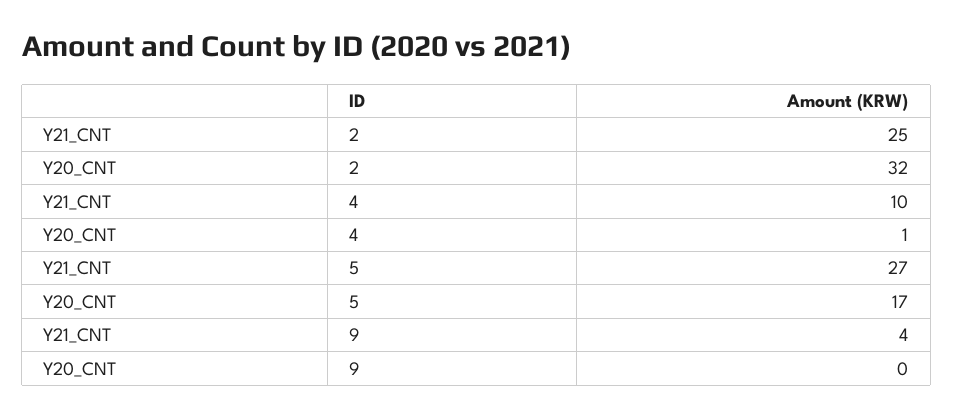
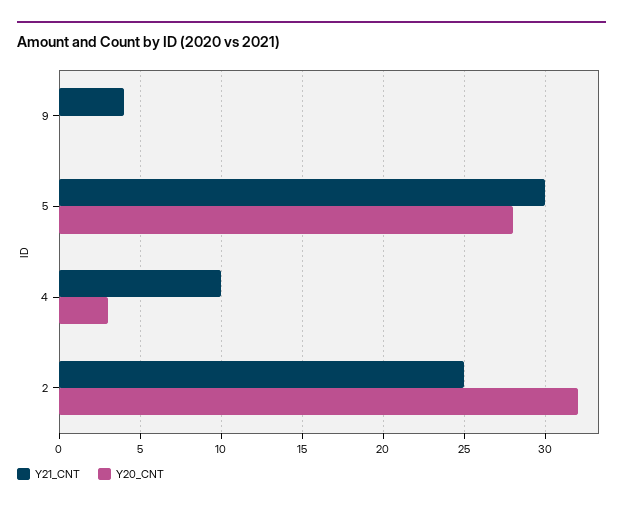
  {
    "Y21_CNT": {
      "2": 25,
      "4": 10,
-     "5": 27,
+     "5": 30,
      "9": 4
    },
    "Y20_CNT": {
      "2": 32,
-     "4": 1,
+     "4": 3,
-     "5": 17,
+     "5": 28,
      "9": 0
    }
  }

